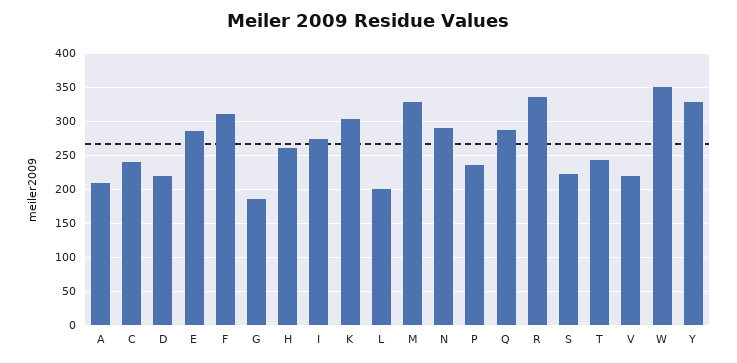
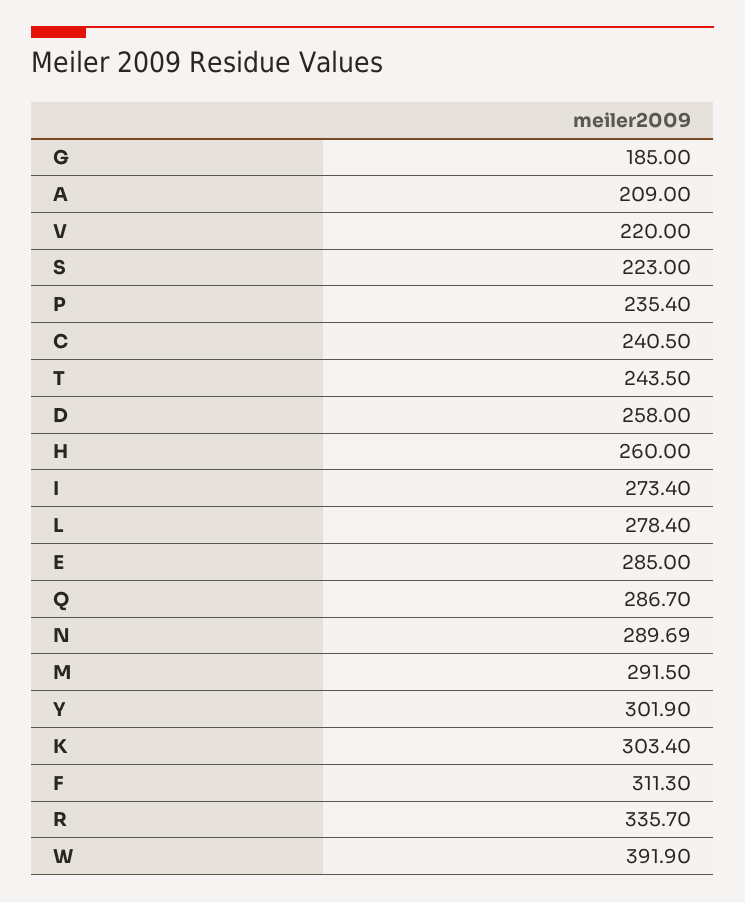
  {
    "A": 209,
    "C": 240.5,
-   "D": 220,
+   "D": 258,
    "E": 285,
    "F": 311.3,
    "G": 185,
    "H": 260,
    "I": 273.4,
    "K": 303.4,
-   "L": 200,
+   "L": 278.4,
-   "M": 330,
+   "M": 291.5,
    "N": 289.69,
    "P": 235.4,
    "Q": 286.7,
    "R": 335.7,
    "S": 223,
    "T": 243.5,
    "V": 220,
-   "W": 350,
+   "W": 391.9,
-   "Y": 330
+   "Y": 301.9
  }

